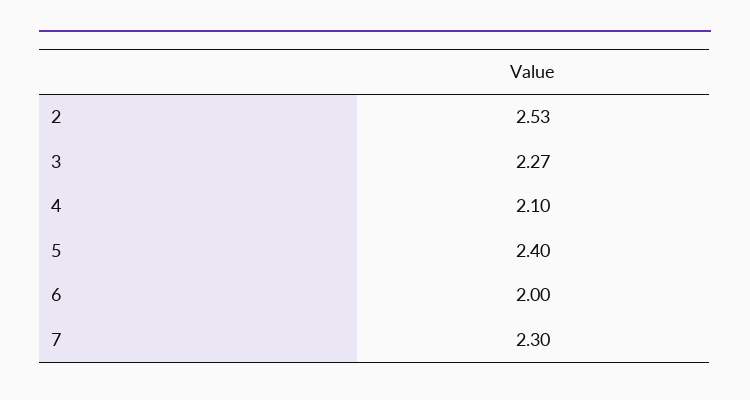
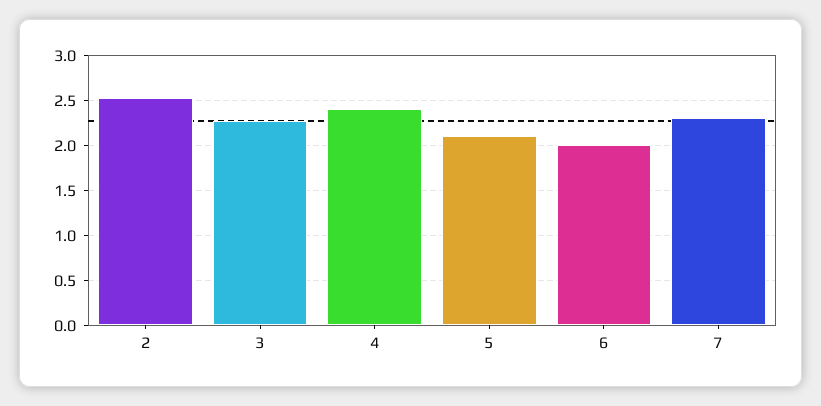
  {
    "2": 2.53,
    "3": 2.27,
-   "4": 2.1,
+   "4": 2.4,
-   "5": 2.4,
+   "5": 2.1,
    "6": 2,
    "7": 2.3
  }

